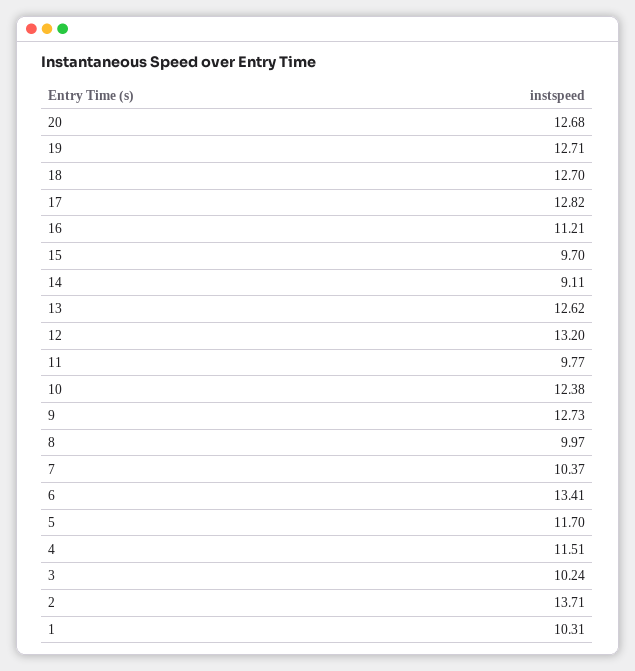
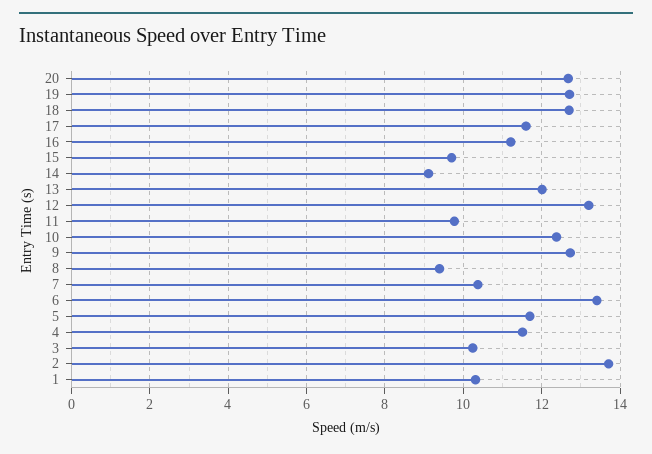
  {
    "20": 12.68,
    "19": 12.71,
    "18": 12.7,
-   "17": 12.82,
+   "17": 11.6,
    "16": 11.21,
    "15": 9.7,
    "14": 9.11,
-   "13": 12.62,
+   "13": 12,
    "12": 13.2,
    "11": 9.77,
    "10": 12.38,
    "9": 12.73,
-   "8": 9.97,
+   "8": 9.4,
    "7": 10.37,
    "6": 13.41,
    "5": 11.7,
    "4": 11.51,
    "3": 10.24,
    "2": 13.71,
    "1": 10.31
  }

